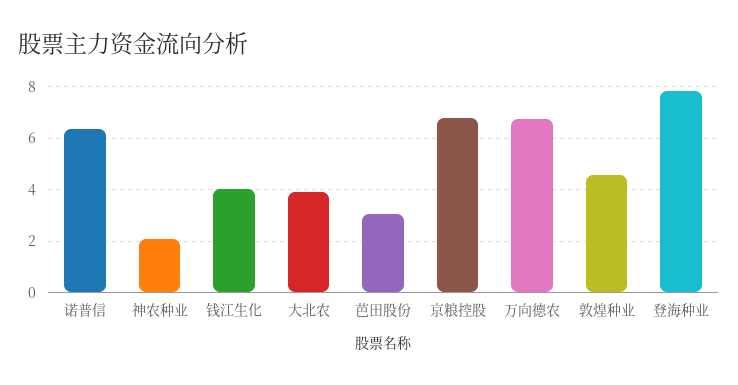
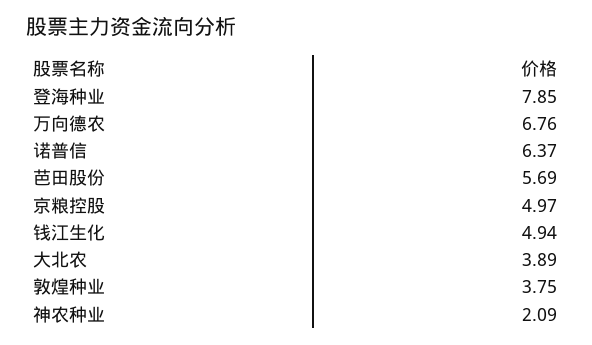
  {
    "诺普信": 6.37,
    "神农种业": 2.09,
-   "钱江生化": 4,
+   "钱江生化": 4.94,
    "大北农": 3.89,
-   "芭田股份": 3,
+   "芭田股份": 5.69,
-   "京粮控股": 6.75,
+   "京粮控股": 4.97,
    "万向德农": 6.76,
-   "敦煌种业": 4.5,
+   "敦煌种业": 3.75,
    "登海种业": 7.85
  }

